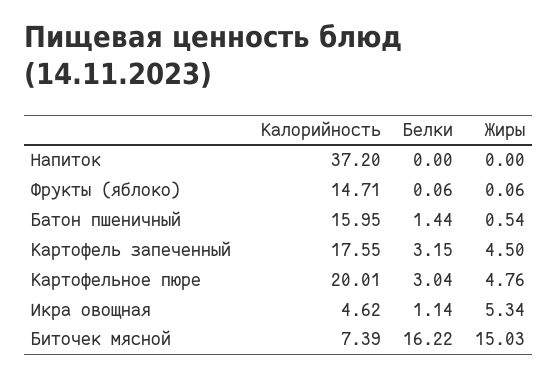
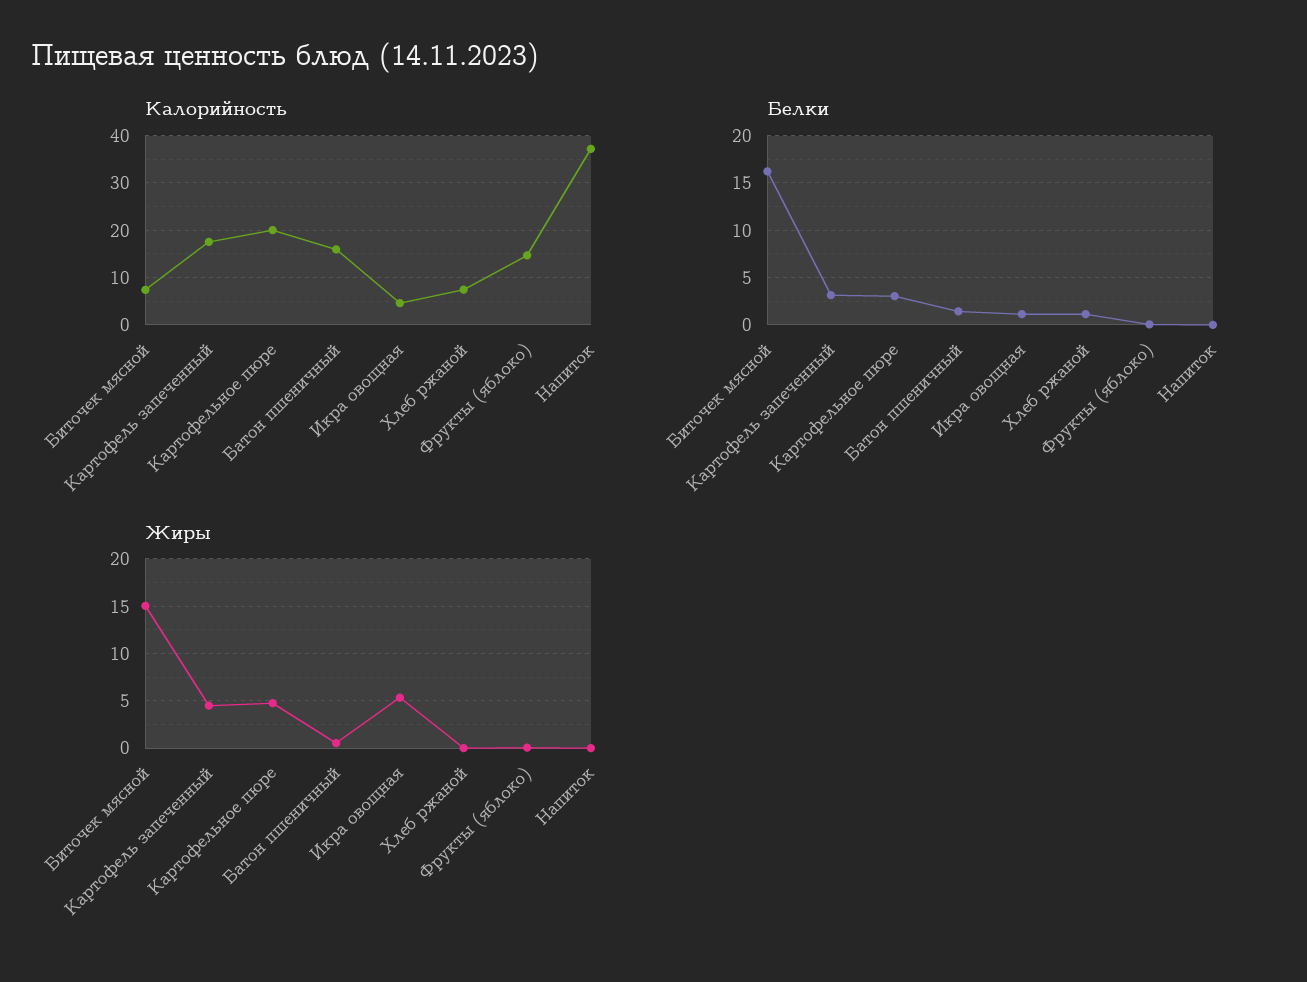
  {
    "Калорийность": {
      "Напиток": 37.2,
      "Фрукты (яблоко)": 14.71,
      "Батон пшеничный": 15.95,
      "Картофель запеченный": 17.55,
      "Картофельное пюре": 20.01,
      "Икра овощная": 4.62,
-     "Биточек мясной": 7.39
+     "Биточек мясной": 7.39,
+     "Хлеб ржаной": 8
    },
    "Белки": {
      "Напиток": 0,
      "Фрукты (яблоко)": 0.06,
      "Батон пшеничный": 1.44,
      "Картофель запеченный": 3.15,
      "Картофельное пюре": 3.04,
      "Икра овощная": 1.14,
-     "Биточек мясной": 16.22
+     "Биточек мясной": 16.22,
+     "Хлеб ржаной": 1
    },
    "Жиры": {
      "Напиток": 0,
      "Фрукты (яблоко)": 0.06,
      "Батон пшеничный": 0.54,
      "Картофель запеченный": 4.5,
      "Картофельное пюре": 4.76,
      "Икра овощная": 5.34,
-     "Биточек мясной": 15.03
+     "Биточек мясной": 15.03,
+     "Хлеб ржаной": 0
    }
  }

